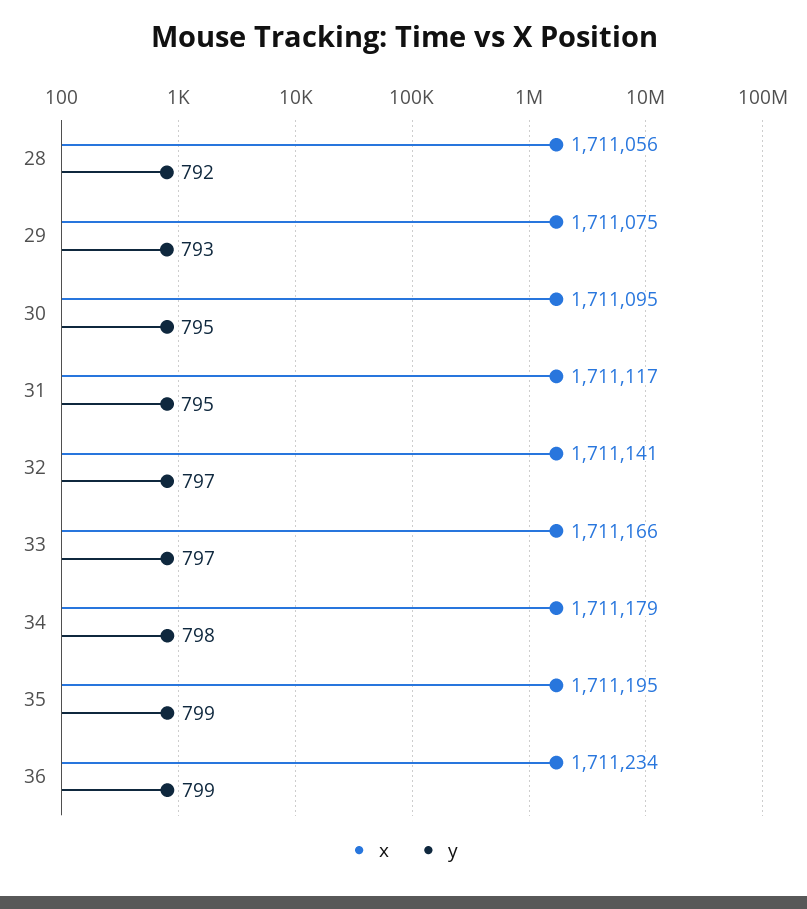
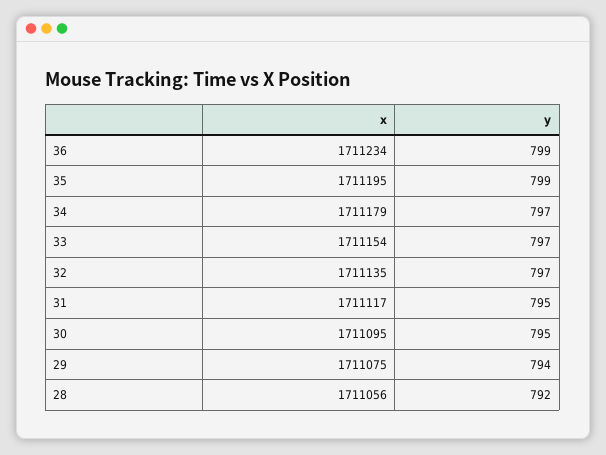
  {
    "x": {
      "28": 1711056,
      "29": 1711075,
      "30": 1711095,
      "31": 1711117,
-     "32": 1711141,
+     "32": 1711135,
-     "33": 1711166,
+     "33": 1711154,
      "34": 1711179,
      "35": 1711195,
      "36": 1711234
    },
    "y": {
      "28": 792,
-     "29": 793,
+     "29": 794,
      "30": 795,
      "31": 795,
      "32": 797,
      "33": 797,
-     "34": 798,
+     "34": 797,
      "35": 799,
      "36": 799
    }
  }

